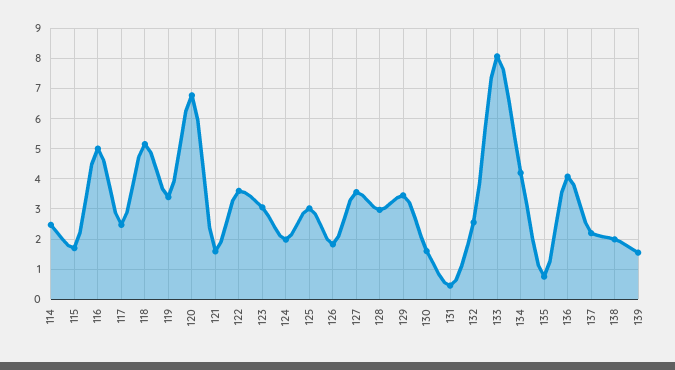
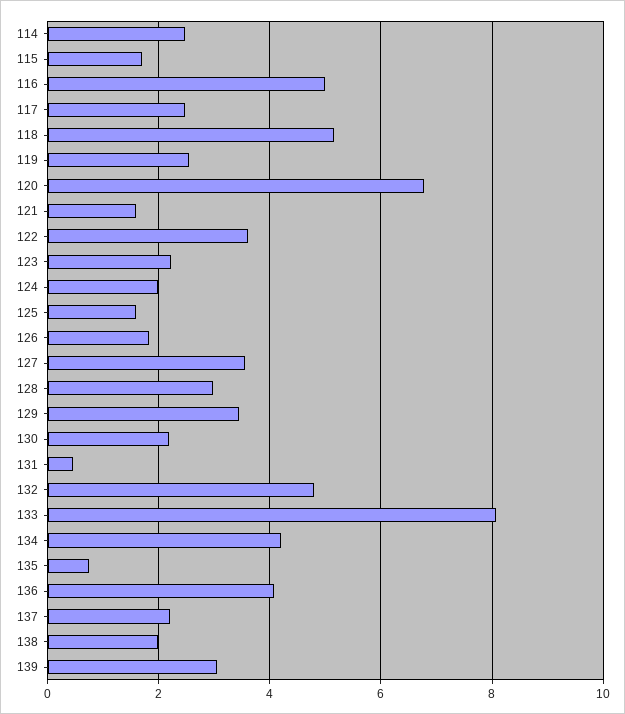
  {
    "114": 2.4,
    "115": 1.8,
    "116": 5,
    "117": 2.4,
    "118": 5.2,
-   "119": 3.4,
+   "119": 2.6,
    "120": 6.8,
    "121": 1.6,
    "122": 3.6,
-   "123": 3,
+   "123": 2.2,
    "124": 2,
-   "125": 3,
+   "125": 1.6,
    "126": 1.8,
    "127": 3.6,
    "128": 3,
    "129": 3.4,
-   "130": 1.6,
+   "130": 2.2,
    "131": 0.4,
-   "132": 2.6,
+   "132": 4.8,
    "133": 8,
    "134": 4.2,
    "135": 0.8,
    "136": 4,
    "137": 2.2,
    "138": 2,
-   "139": 1.6
+   "139": 3
  }

